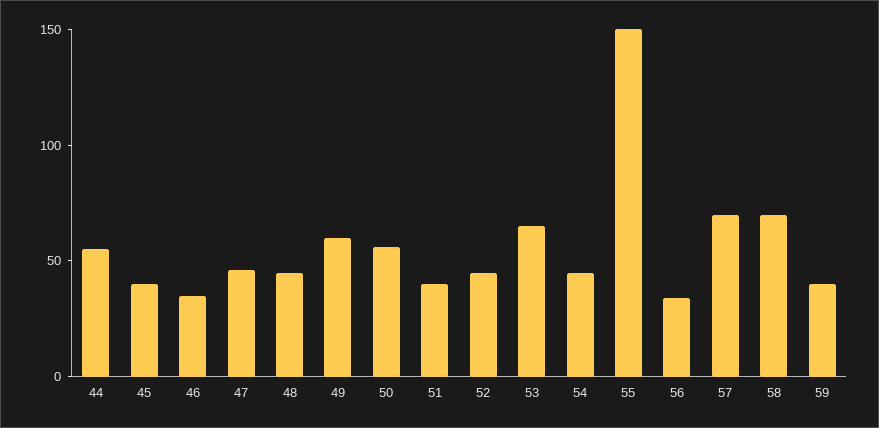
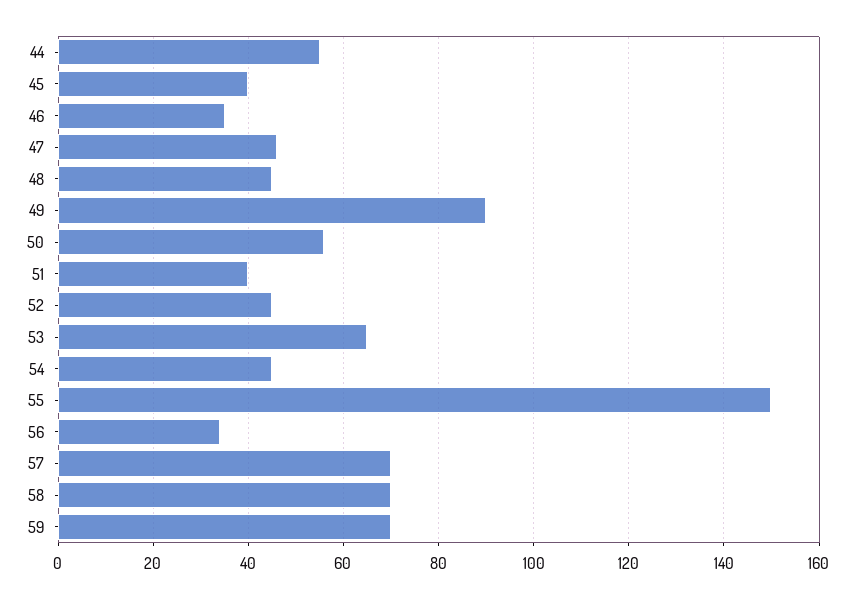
  {
    "44": 55,
    "45": 40,
    "46": 35,
    "47": 45,
    "48": 45,
-   "49": 60,
+   "49": 90,
    "50": 55,
    "51": 40,
    "52": 45,
    "53": 65,
    "54": 45,
    "55": 150,
    "56": 35,
    "57": 70,
    "58": 70,
-   "59": 40
+   "59": 70
  }

